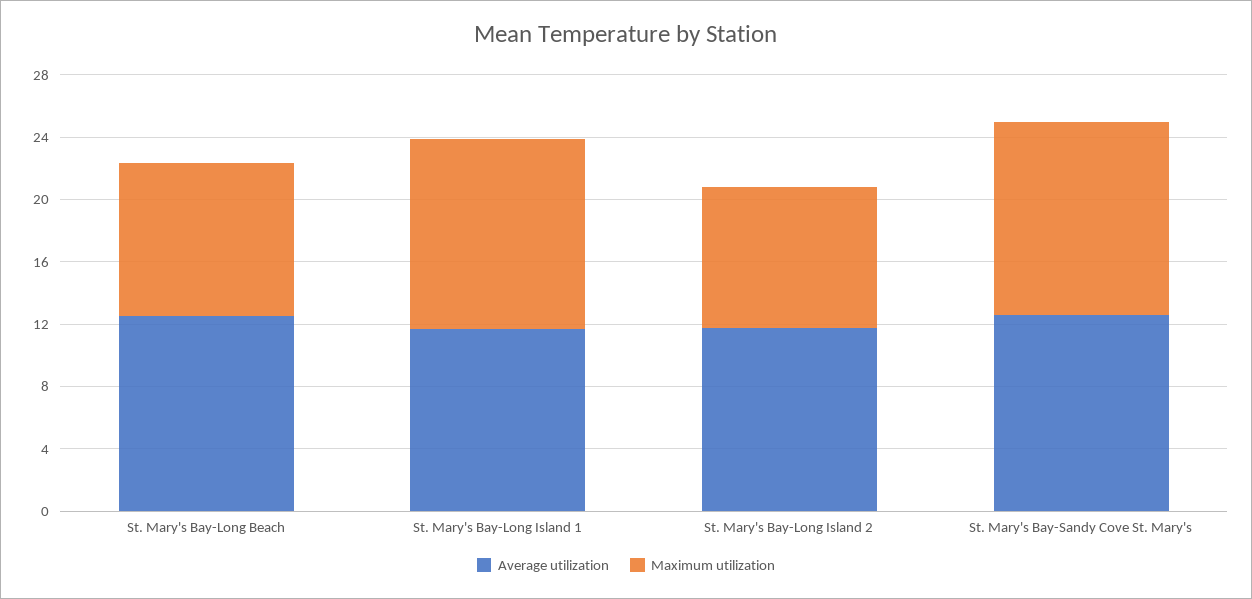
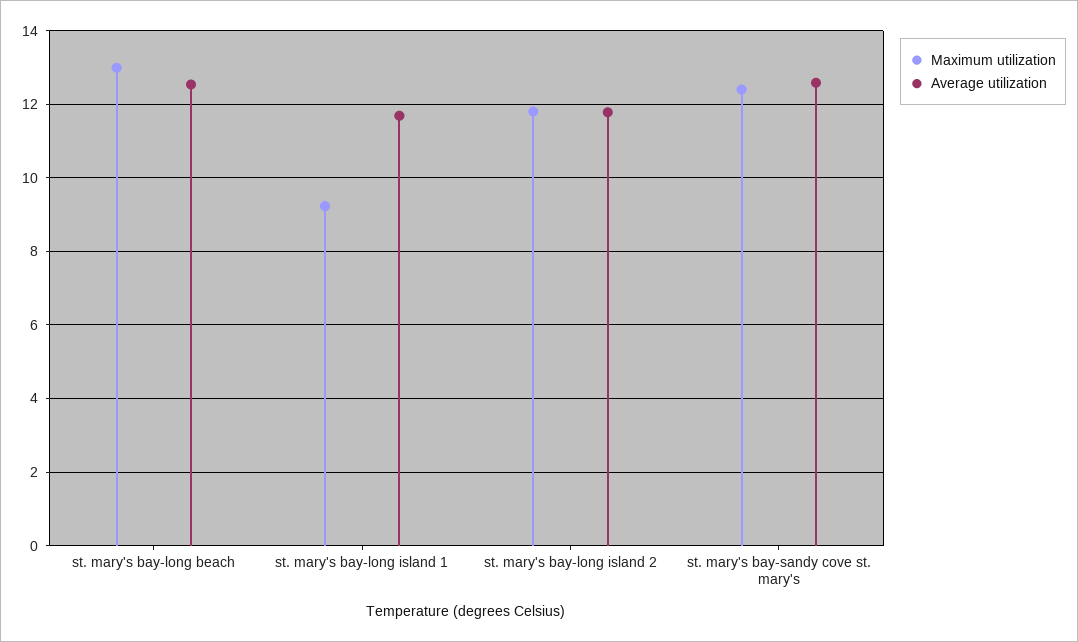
  {
    "Average utilization": {
      "St. Mary's Bay-Long Beach": 12.6,
      "St. Mary's Bay-Long Island 1": 11.6,
      "St. Mary's Bay-Long Island 2": 11.8,
      "St. Mary's Bay-Sandy Cove St. Mary's": 12.6
    },
    "Maximum utilization": {
-     "St. Mary's Bay-Long Beach": 10,
+     "St. Mary's Bay-Long Beach": 13,
-     "St. Mary's Bay-Long Island 1": 12,
+     "St. Mary's Bay-Long Island 1": 9.2,
-     "St. Mary's Bay-Long Island 2": 9,
+     "St. Mary's Bay-Long Island 2": 11.8,
      "St. Mary's Bay-Sandy Cove St. Mary's": 12.4
    }
  }

